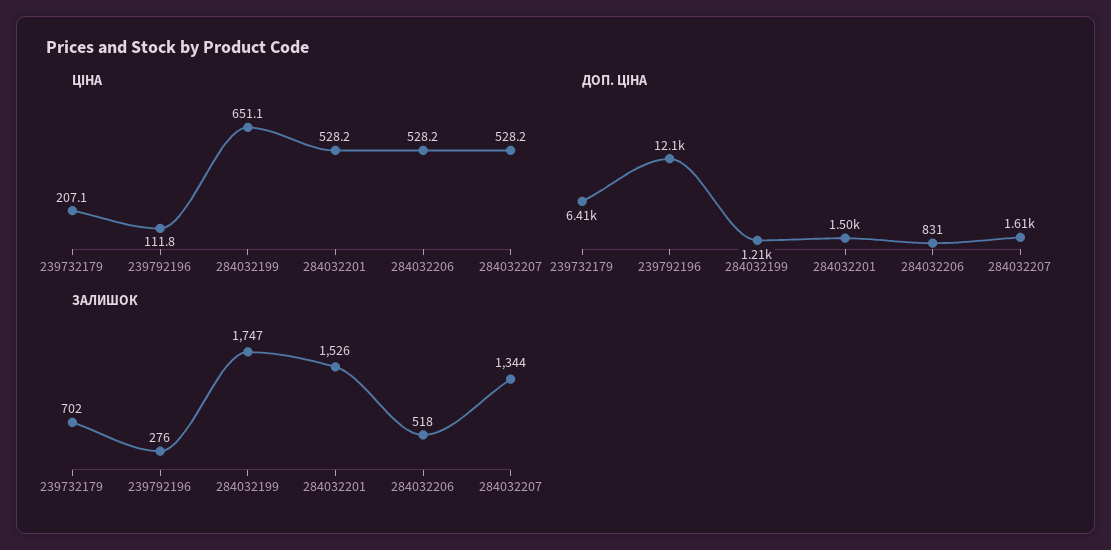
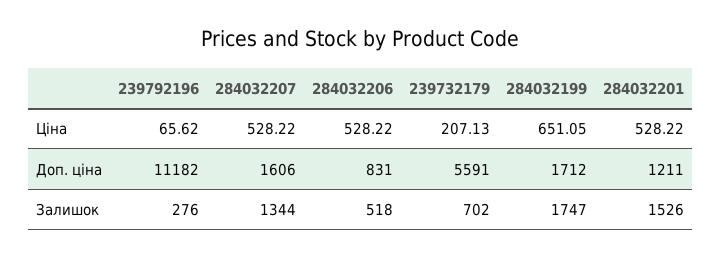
  {
    "ЦІНА": {
      "239732179": 207.13,
-     "239792196": 111.8,
+     "239792196": 65.62,
      "284032199": 651.05,
      "284032201": 528.22,
      "284032206": 528.22,
      "284032207": 528.22
    },
    "ДОП. ЦІНА": {
-     "239732179": 6410,
+     "239732179": 5591,
-     "239792196": 12100,
+     "239792196": 11182,
-     "284032199": 1210,
+     "284032199": 1712,
-     "284032201": 1500,
+     "284032201": 1211,
      "284032206": 831,
      "284032207": 1606
    },
    "ЗАЛИШОК": {
      "239732179": 702,
      "239792196": 276,
      "284032199": 1747,
      "284032201": 1526,
      "284032206": 518,
      "284032207": 1344
    }
  }

